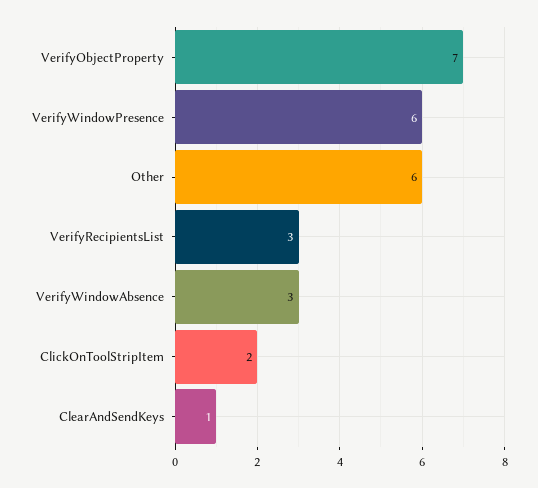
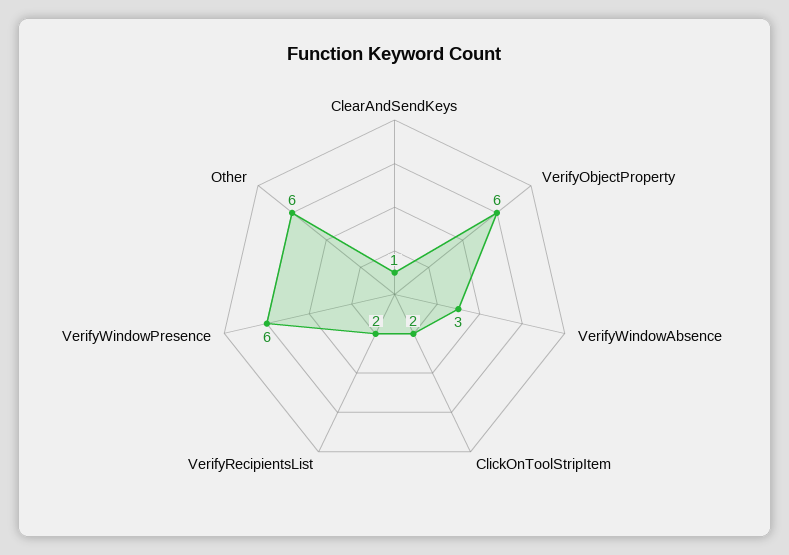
  {
-   "VerifyObjectProperty": 7,
+   "VerifyObjectProperty": 6,
    "VerifyWindowPresence": 6,
    "Other": 6,
-   "VerifyRecipientsList": 3,
+   "VerifyRecipientsList": 2,
    "VerifyWindowAbsence": 3,
    "ClickOnToolStripItem": 2,
    "ClearAndSendKeys": 1
  }

